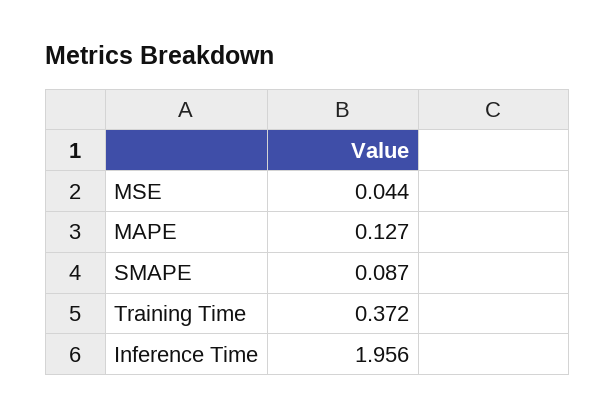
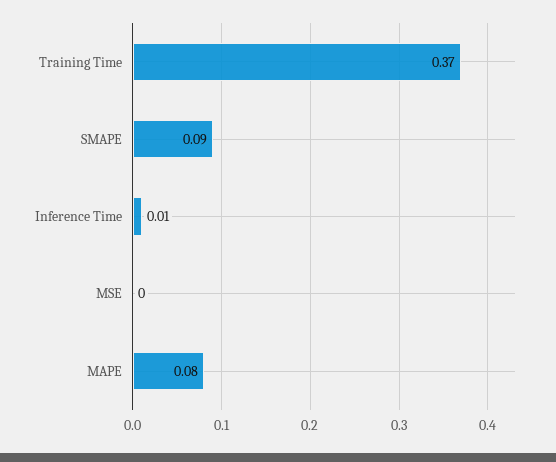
  {
-   "MSE": 0.044,
+   "MSE": 0,
-   "MAPE": 0.127,
+   "MAPE": 0.08,
    "SMAPE": 0.087,
    "Training Time": 0.372,
-   "Inference Time": 1.956
+   "Inference Time": 0.01
  }

